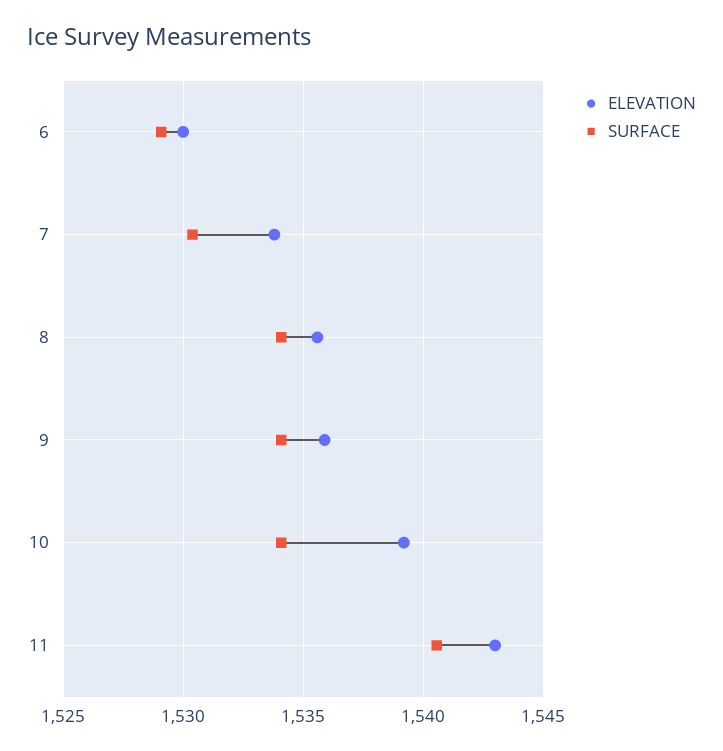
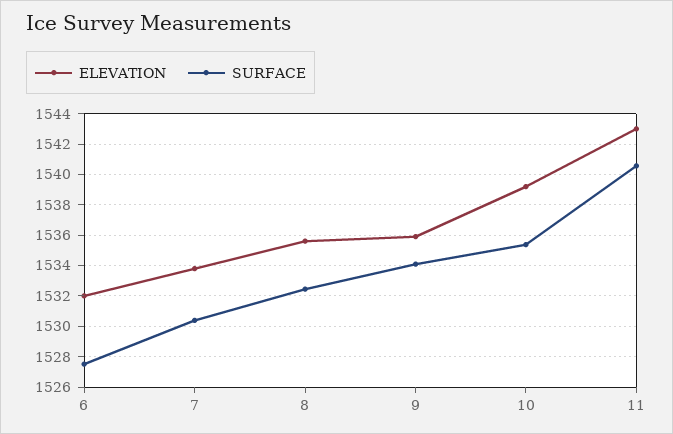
  {
    "ELEVATION": {
-     "6": 1530,
+     "6": 1532,
      "7": 1534,
      "8": 1535.5,
      "9": 1536,
      "10": 1539,
      "11": 1543
    },
    "SURFACE": {
-     "6": 1529,
+     "6": 1527.5,
      "7": 1530.5,
-     "8": 1534,
+     "8": 1532.5,
      "9": 1534,
-     "10": 1534,
+     "10": 1535.5,
      "11": 1540.5
    }
  }

